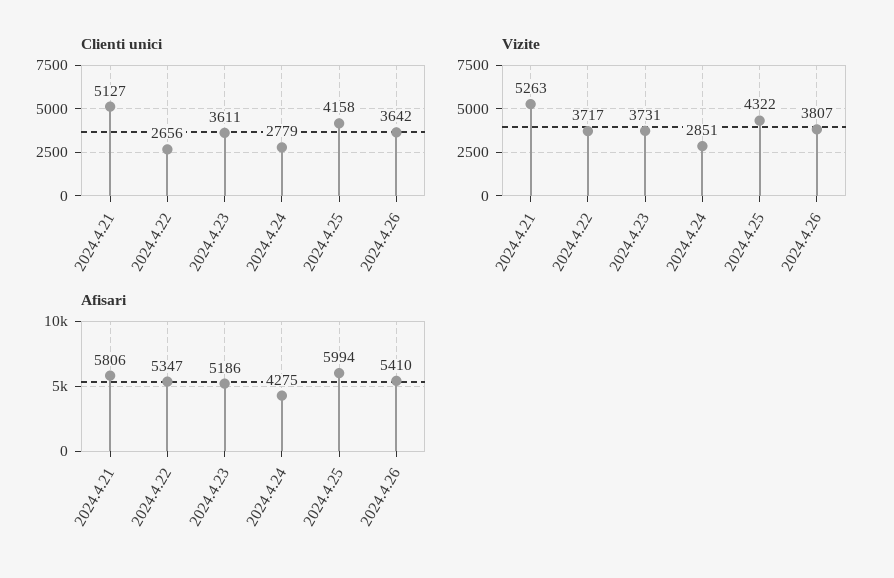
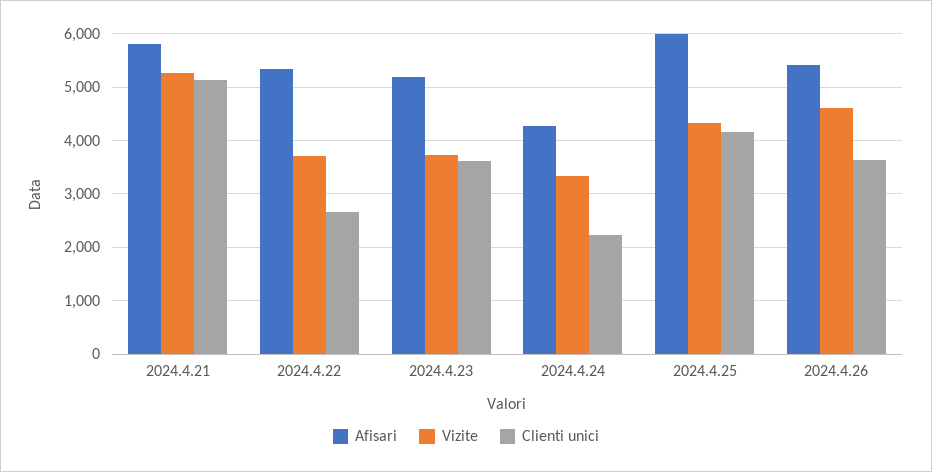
  {
    "Clienti unici": {
      "2024.4.21": 5127,
      "2024.4.22": 2656,
      "2024.4.23": 3611,
-     "2024.4.24": 2779,
+     "2024.4.24": 2200,
      "2024.4.25": 4158,
      "2024.4.26": 3642
    },
    "Vizite": {
      "2024.4.21": 5263,
      "2024.4.22": 3717,
      "2024.4.23": 3731,
-     "2024.4.24": 2851,
+     "2024.4.24": 3400,
      "2024.4.25": 4322,
-     "2024.4.26": 3807
+     "2024.4.26": 4600
    },
    "Afisari": {
      "2024.4.21": 5806,
      "2024.4.22": 5347,
      "2024.4.23": 5186,
      "2024.4.24": 4275,
      "2024.4.25": 5994,
      "2024.4.26": 5410
    }
  }

